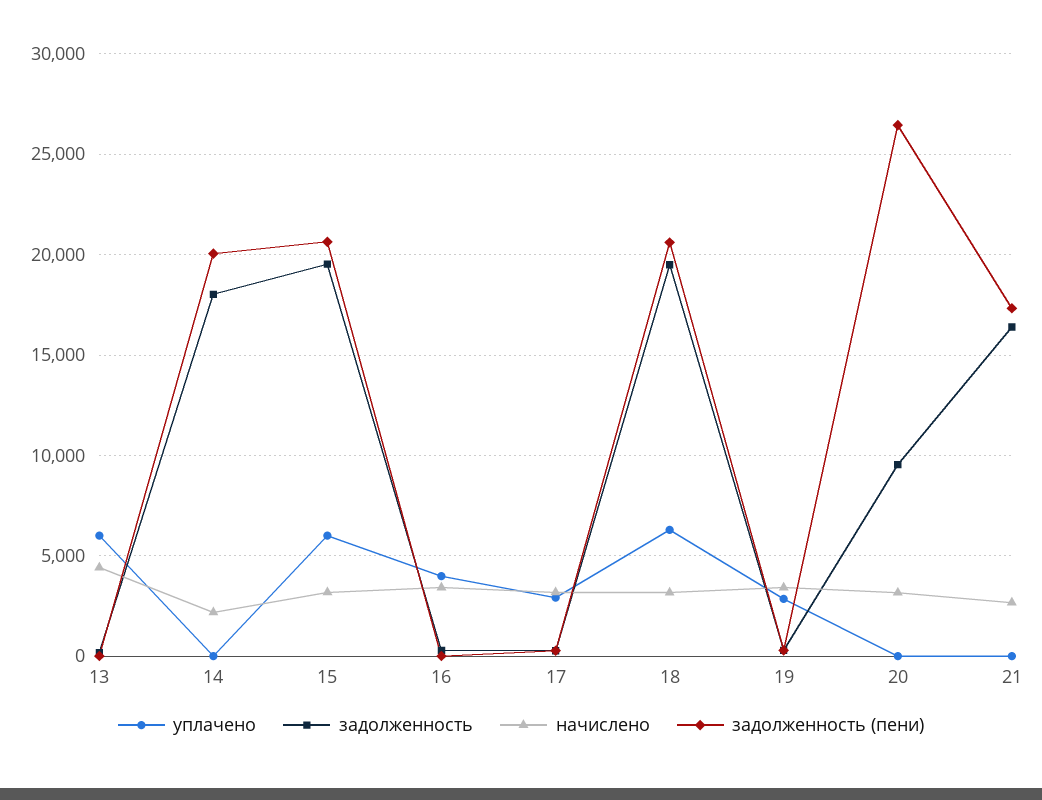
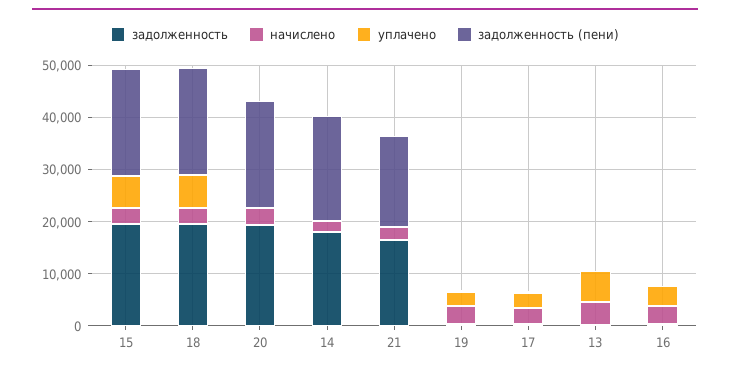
  {
    "уплачено": {
      "13": 6000,
      "14": 0,
      "15": 6000,
      "16": 4000,
      "17": 3000,
      "18": 6500,
      "19": 3000,
      "20": 0,
      "21": 0
    },
    "задолженность": {
      "13": 0,
      "14": 18000,
      "15": 19500,
      "16": 500,
      "17": 500,
      "18": 19500,
      "19": 500,
-     "20": 9500,
+     "20": 20000,
      "21": 16500
    },
    "начислено": {
      "13": 4500,
      "14": 2000,
      "15": 3000,
      "16": 3500,
      "17": 3000,
      "18": 3000,
      "19": 3500,
      "20": 3000,
      "21": 2500
    },
    "задолженность (пени)": {
      "13": 0,
      "14": 20000,
      "15": 20500,
      "16": 0,
      "17": 500,
      "18": 20500,
      "19": 500,
-     "20": 26500,
+     "20": 20000,
      "21": 17500
    }
  }

